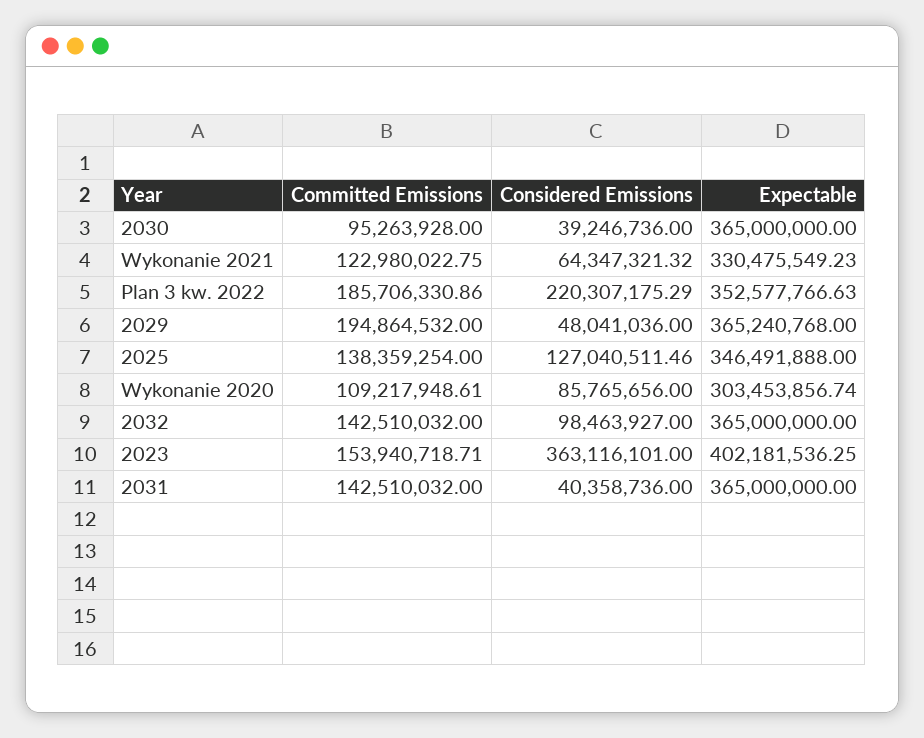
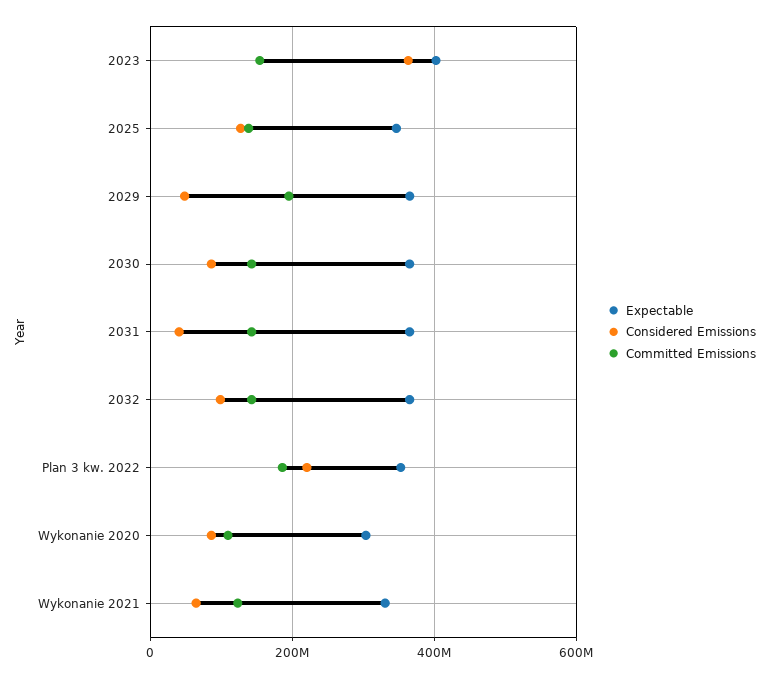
  {
    "Committed Emissions": {
-     "2030": 95263928,
+     "2030": 140000000,
      "Wykonanie 2021": 122980022.75,
      "Plan 3 kw. 2022": 185706330.86,
      "2029": 194864532,
      "2025": 138359254,
      "Wykonanie 2020": 109217948.61,
      "2032": 142510032,
      "2023": 153940718.71,
      "2031": 142510032
    },
    "Considered Emissions": {
-     "2030": 39246736,
+     "2030": 80000000,
      "Wykonanie 2021": 64347321.32,
      "Plan 3 kw. 2022": 220307175.29,
      "2029": 48041036,
      "2025": 127040511.46,
      "Wykonanie 2020": 85765656,
      "2032": 98463927,
      "2023": 363116101,
      "2031": 40358736
    },
    "Expectable": {
      "2030": 365000000,
      "Wykonanie 2021": 330475549.23,
      "Plan 3 kw. 2022": 352577766.63,
      "2029": 365240768,
      "2025": 346491888,
      "Wykonanie 2020": 303453856.74,
      "2032": 365000000,
      "2023": 402181536.25,
      "2031": 365000000
    }
  }

